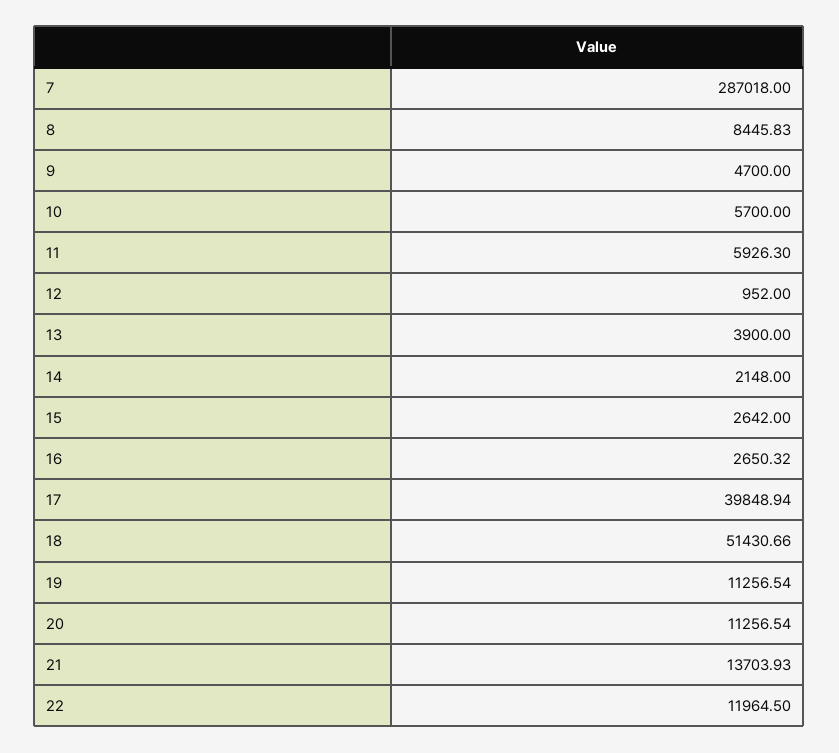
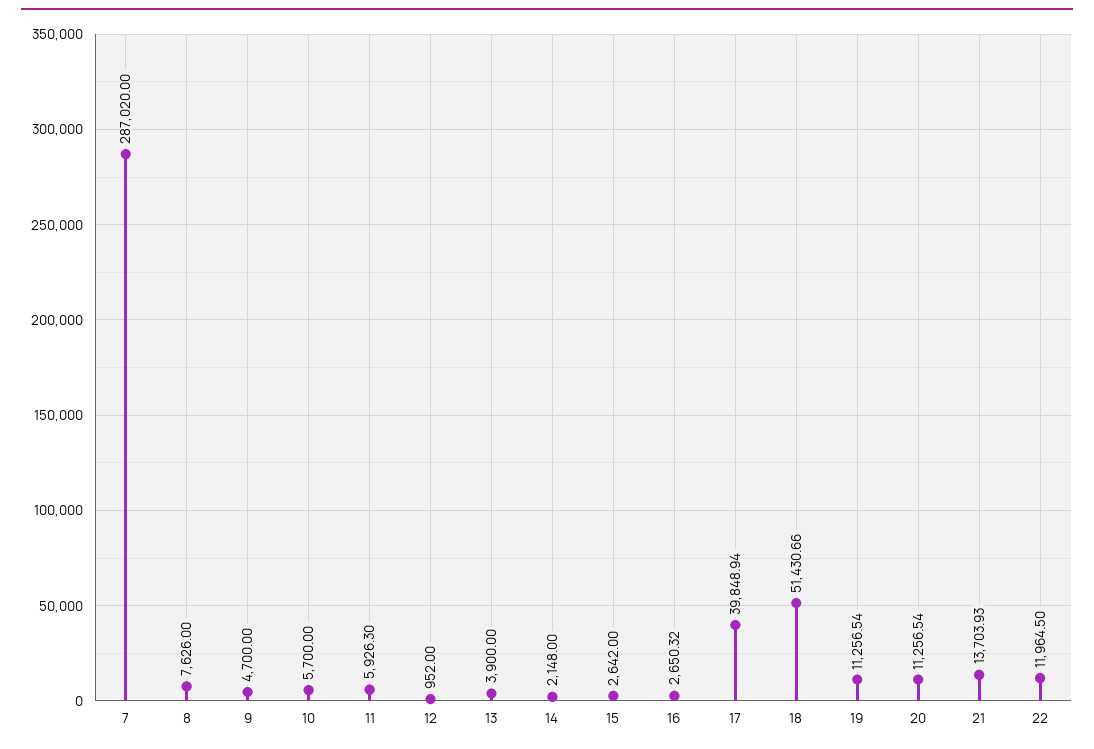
  {
-   "7": 287018,
+   "7": 287020,
-   "8": 8445.83,
+   "8": 7626,
    "9": 4700,
    "10": 5700,
    "11": 5926.3,
    "12": 952,
    "13": 3900,
    "14": 2148,
    "15": 2642,
    "16": 2650.32,
    "17": 39848.94,
    "18": 51430.66,
    "19": 11256.54,
    "20": 11256.54,
    "21": 13703.93,
    "22": 11964.5
  }

